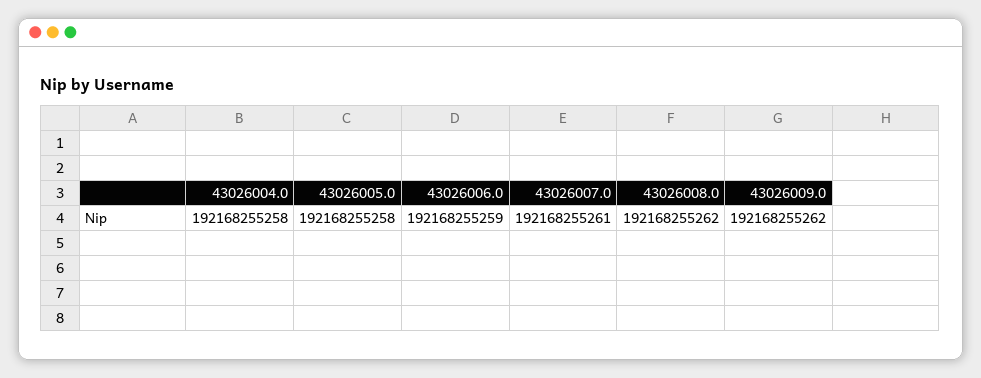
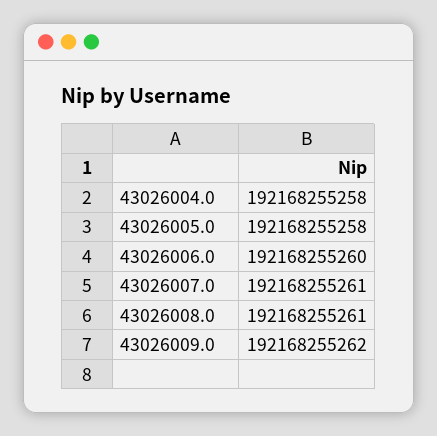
  {
    "43026004.0": 192168255258,
    "43026005.0": 192168255258,
-   "43026006.0": 192168255259,
+   "43026006.0": 192168255260,
    "43026007.0": 192168255261,
-   "43026008.0": 192168255262,
+   "43026008.0": 192168255261,
    "43026009.0": 192168255262
  }

